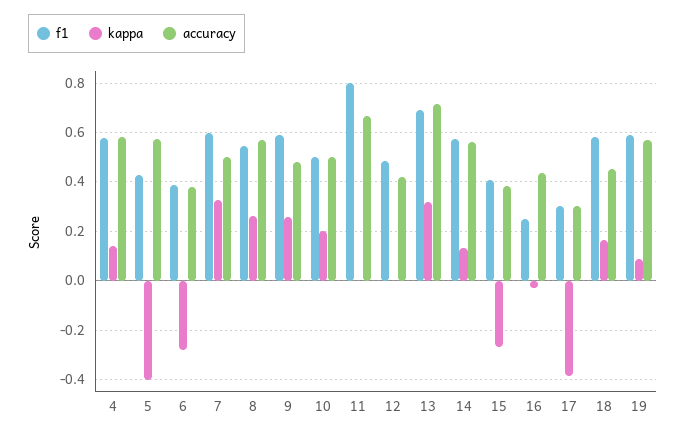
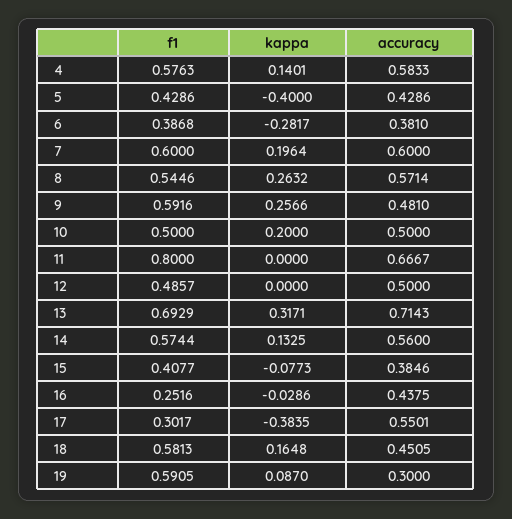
  {
    "f1": {
      "4": 0.5763,
      "5": 0.4286,
      "6": 0.3868,
      "7": 0.6,
      "8": 0.5446,
      "9": 0.5916,
      "10": 0.5,
      "11": 0.8,
      "12": 0.4857,
      "13": 0.6929,
      "14": 0.5744,
      "15": 0.4077,
      "16": 0.2516,
      "17": 0.3017,
      "18": 0.5813,
      "19": 0.5905
    },
    "kappa": {
      "4": 0.1401,
      "5": -0.4,
      "6": -0.2817,
-     "7": 0.325,
+     "7": 0.1964,
      "8": 0.2632,
      "9": 0.2566,
      "10": 0.2,
      "11": 0,
      "12": 0,
      "13": 0.3171,
      "14": 0.1325,
-     "15": -0.275,
+     "15": -0.0773,
      "16": -0.0286,
      "17": -0.3835,
      "18": 0.1648,
      "19": 0.087
    },
    "accuracy": {
      "4": 0.5833,
-     "5": 0.575,
+     "5": 0.4286,
      "6": 0.381,
-     "7": 0.5,
+     "7": 0.6,
      "8": 0.5714,
      "9": 0.481,
      "10": 0.5,
      "11": 0.6667,
-     "12": 0.425,
+     "12": 0.5,
      "13": 0.7143,
      "14": 0.56,
      "15": 0.3846,
      "16": 0.4375,
-     "17": 0.3,
+     "17": 0.5501,
      "18": 0.4505,
-     "19": 0.575
+     "19": 0.3
    }
  }

